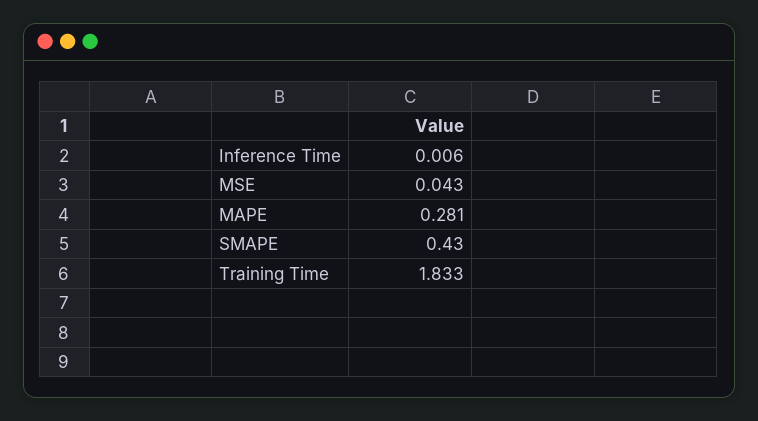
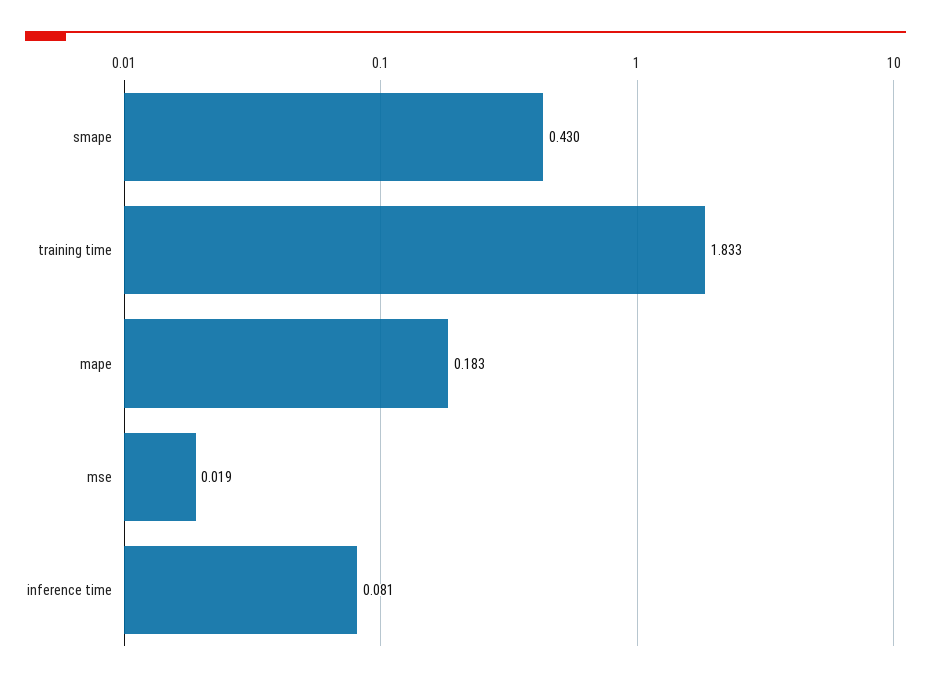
  {
-   "Inference Time": 0.006,
+   "Inference Time": 0.081,
-   "MSE": 0.043,
+   "MSE": 0.019,
-   "MAPE": 0.281,
+   "MAPE": 0.183,
    "SMAPE": 0.43,
    "Training Time": 1.833
  }

